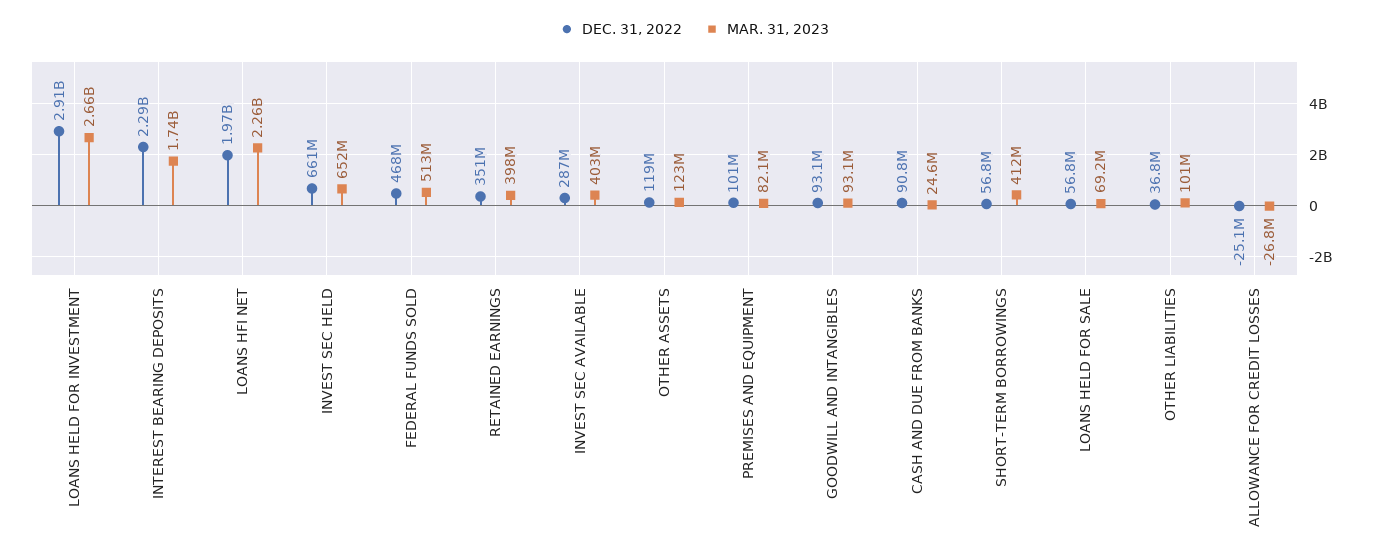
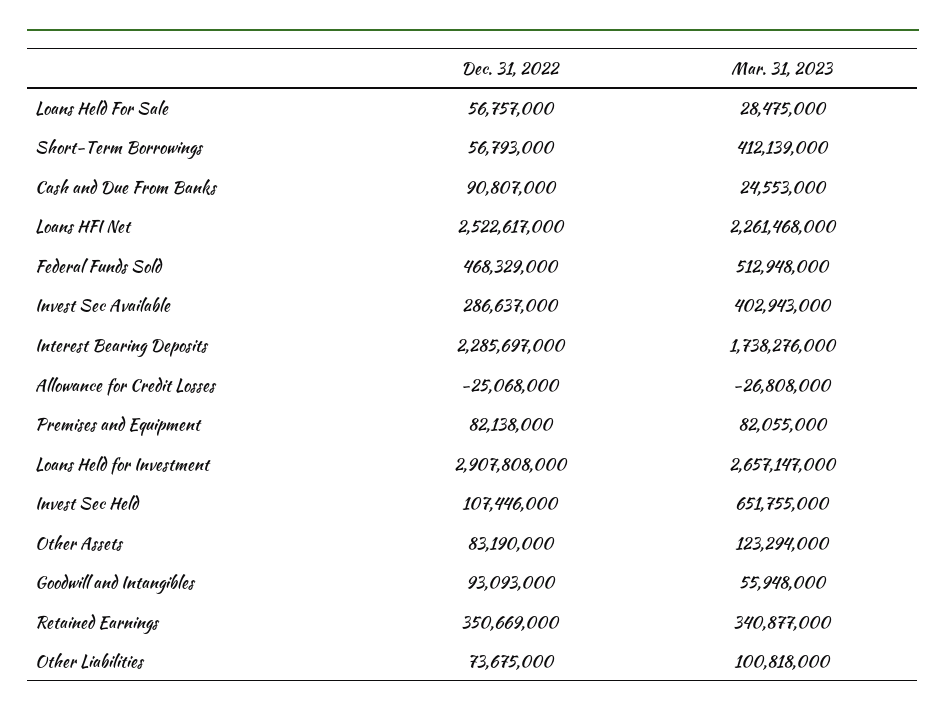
  {
    "DEC. 31, 2022": {
      "LOANS HELD FOR INVESTMENT": 2907808000,
      "INTEREST BEARING DEPOSITS": 2285697000,
-     "LOANS HFI NET": 1970000000,
+     "LOANS HFI NET": 2522617000,
-     "INVEST SEC HELD": 661000000,
+     "INVEST SEC HELD": 107446000,
      "FEDERAL FUNDS SOLD": 468329000,
      "RETAINED EARNINGS": 350669000,
      "INVEST SEC AVAILABLE": 286637000,
-     "OTHER ASSETS": 119000000,
+     "OTHER ASSETS": 83190000,
-     "PREMISES AND EQUIPMENT": 101000000,
+     "PREMISES AND EQUIPMENT": 82138000,
      "GOODWILL AND INTANGIBLES": 93093000,
      "CASH AND DUE FROM BANKS": 90807000,
      "SHORT-TERM BORROWINGS": 56793000,
      "LOANS HELD FOR SALE": 56757000,
-     "OTHER LIABILITIES": 36800000,
+     "OTHER LIABILITIES": 73675000,
      "ALLOWANCE FOR CREDIT LOSSES": -25068000
    },
    "MAR. 31, 2023": {
      "LOANS HELD FOR INVESTMENT": 2657147000,
      "INTEREST BEARING DEPOSITS": 1738276000,
      "LOANS HFI NET": 2261468000,
      "INVEST SEC HELD": 651755000,
      "FEDERAL FUNDS SOLD": 512948000,
-     "RETAINED EARNINGS": 398000000,
+     "RETAINED EARNINGS": 340877000,
      "INVEST SEC AVAILABLE": 402943000,
      "OTHER ASSETS": 123294000,
      "PREMISES AND EQUIPMENT": 82055000,
-     "GOODWILL AND INTANGIBLES": 93100000,
+     "GOODWILL AND INTANGIBLES": 55948000,
      "CASH AND DUE FROM BANKS": 24553000,
      "SHORT-TERM BORROWINGS": 412139000,
-     "LOANS HELD FOR SALE": 69200000,
+     "LOANS HELD FOR SALE": 28475000,
      "OTHER LIABILITIES": 100818000,
      "ALLOWANCE FOR CREDIT LOSSES": -26808000
    }
  }

